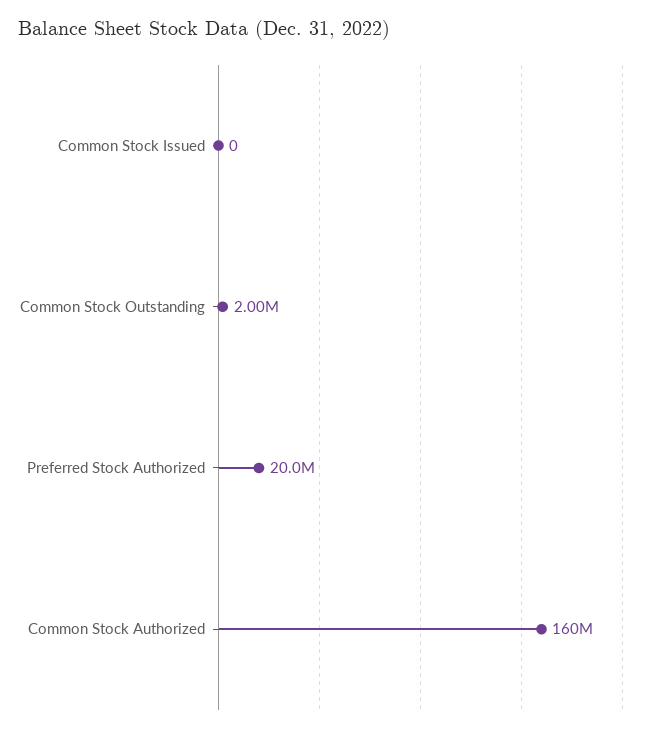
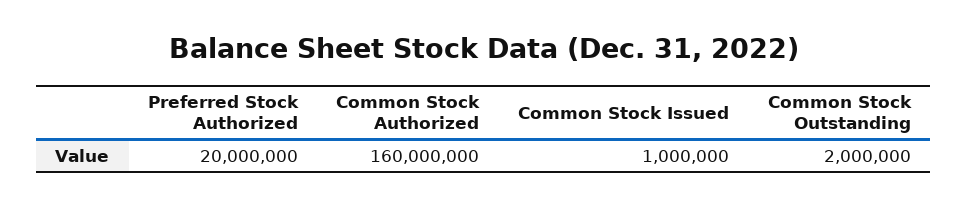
  {
-   "Common Stock Issued": 0,
+   "Common Stock Issued": 1000000,
    "Common Stock Outstanding": 2000000,
    "Preferred Stock Authorized": 20000000,
    "Common Stock Authorized": 160000000
  }

